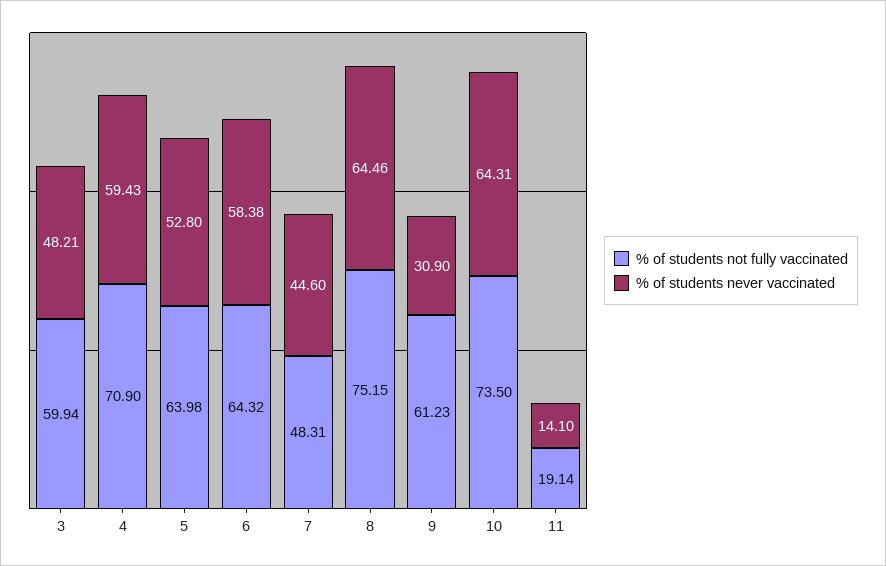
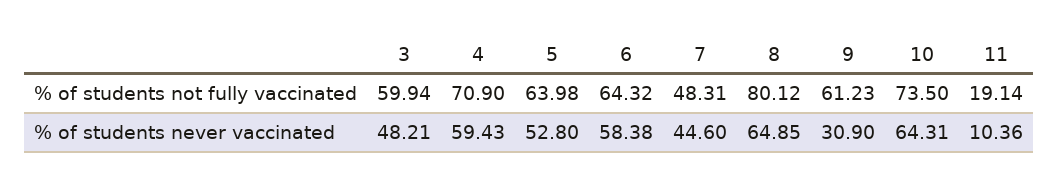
  {
    "% of students not fully vaccinated": {
      "3": 59.94,
      "4": 70.9,
      "5": 63.98,
      "6": 64.32,
      "7": 48.31,
-     "8": 75.15,
+     "8": 80.12,
      "9": 61.23,
      "10": 73.5,
      "11": 19.14
    },
    "% of students never vaccinated": {
      "3": 48.21,
      "4": 59.43,
      "5": 52.8,
      "6": 58.38,
      "7": 44.6,
-     "8": 64.46,
+     "8": 64.85,
      "9": 30.9,
      "10": 64.31,
-     "11": 14.1
+     "11": 10.36
    }
  }

